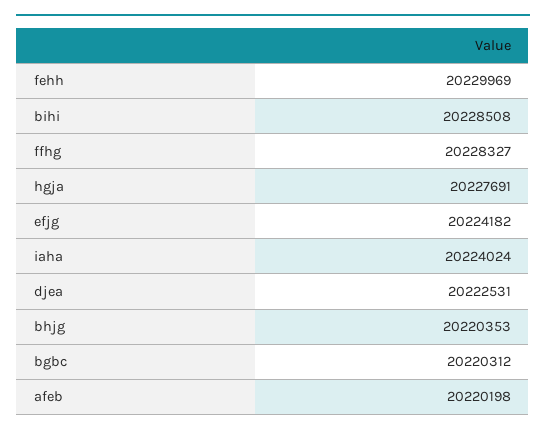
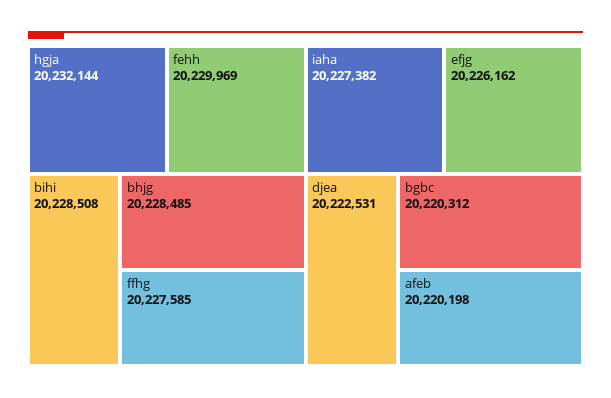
  {
    "fehh": 20229969,
    "bihi": 20228508,
-   "ffhg": 20228327,
+   "ffhg": 20227585,
-   "hgja": 20227691,
+   "hgja": 20232144,
-   "efjg": 20224182,
+   "efjg": 20226162,
-   "iaha": 20224024,
+   "iaha": 20227382,
    "djea": 20222531,
-   "bhjg": 20220353,
+   "bhjg": 20228485,
    "bgbc": 20220312,
    "afeb": 20220198
  }

